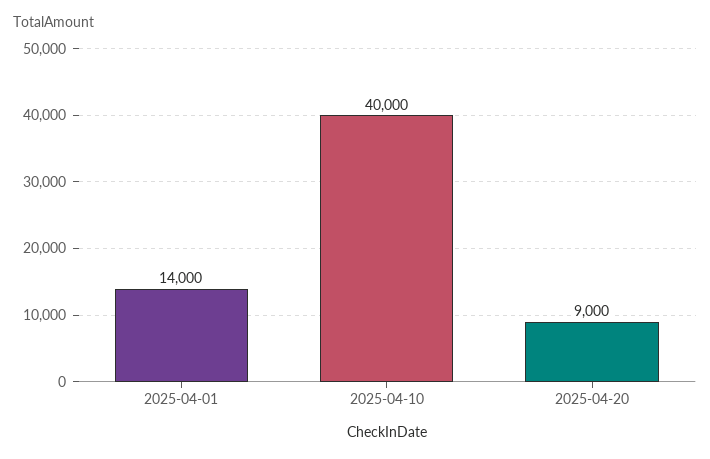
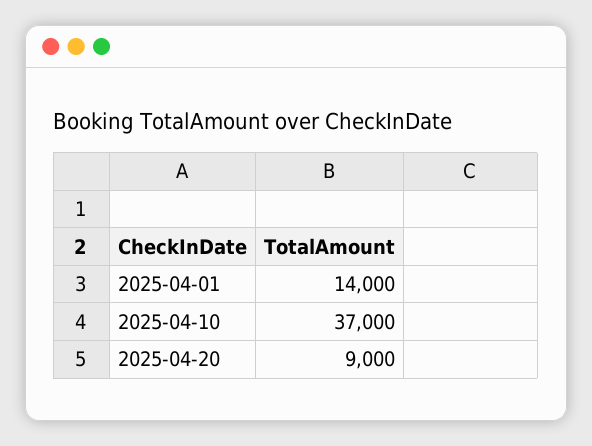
  {
    "2025-04-01": 14000,
-   "2025-04-10": 40000,
+   "2025-04-10": 37000,
    "2025-04-20": 9000
  }

